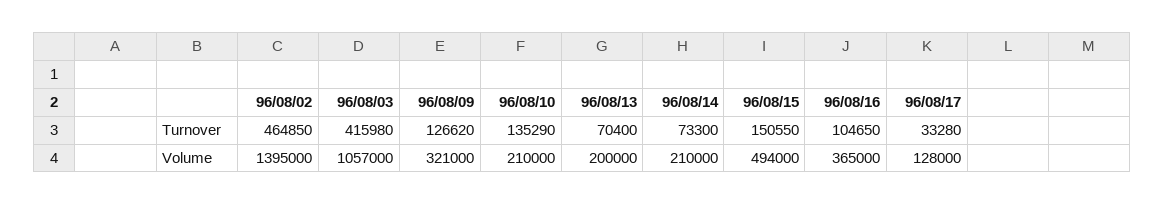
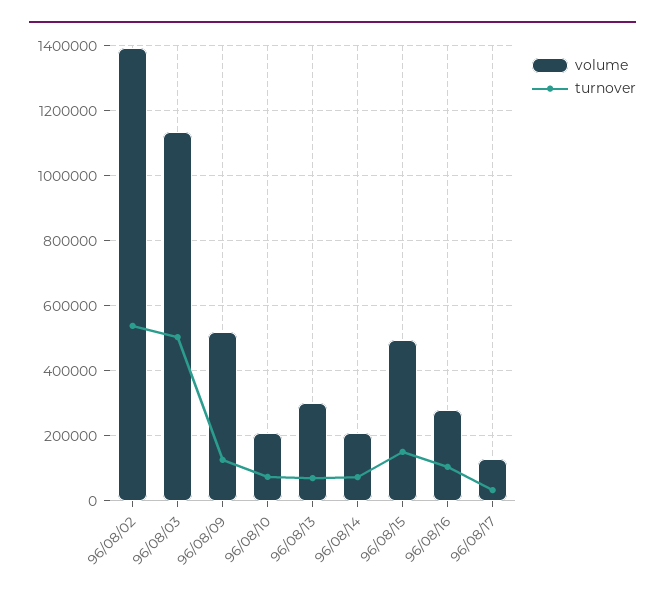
  {
    "Turnover": {
-     "96/08/02": 464850,
+     "96/08/02": 540000,
-     "96/08/03": 415980,
+     "96/08/03": 500000,
      "96/08/09": 126620,
-     "96/08/10": 135290,
+     "96/08/10": 80000,
      "96/08/13": 70400,
      "96/08/14": 73300,
      "96/08/15": 150550,
      "96/08/16": 104650,
      "96/08/17": 33280
    },
    "Volume": {
      "96/08/02": 1395000,
-     "96/08/03": 1057000,
+     "96/08/03": 1140000,
-     "96/08/09": 321000,
+     "96/08/09": 520000,
      "96/08/10": 210000,
-     "96/08/13": 200000,
+     "96/08/13": 300000,
      "96/08/14": 210000,
      "96/08/15": 494000,
-     "96/08/16": 365000,
+     "96/08/16": 280000,
      "96/08/17": 128000
    }
  }

